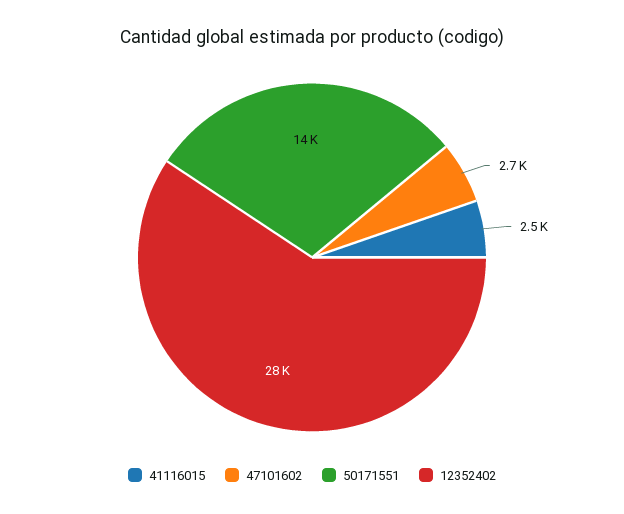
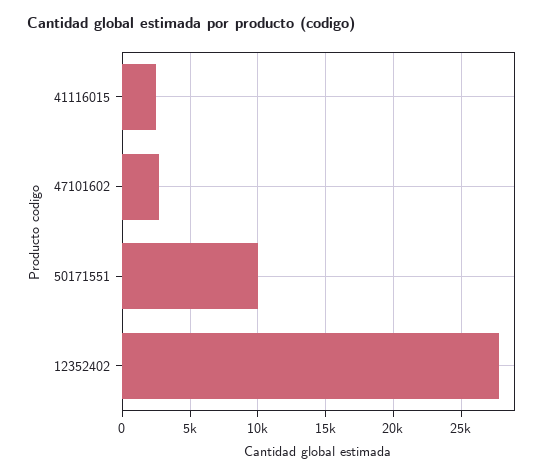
  {
    "41116015": 2500,
    "47101602": 2700,
-   "50171551": 14000,
+   "50171551": 10000,
    "12352402": 28000
  }

